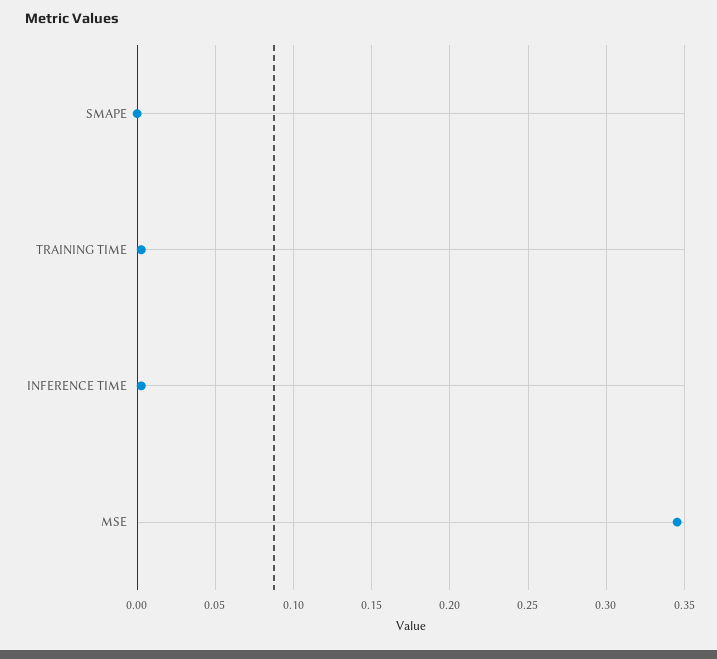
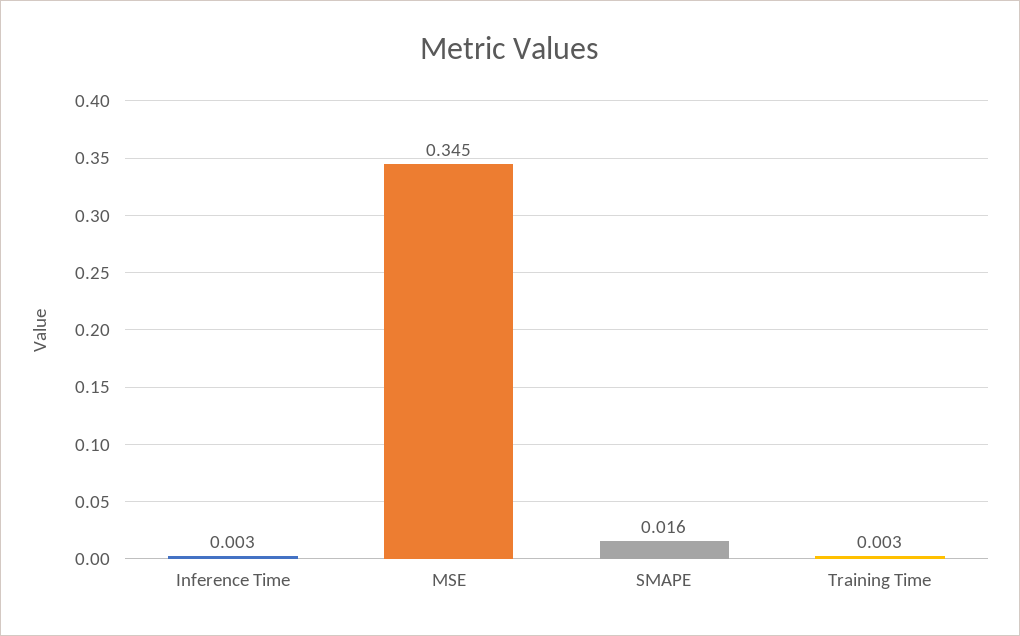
  {
-   "SMAPE": 0,
+   "SMAPE": 0.016,
    "TRAINING TIME": 0.003,
    "INFERENCE TIME": 0.003,
    "MSE": 0.345
  }

